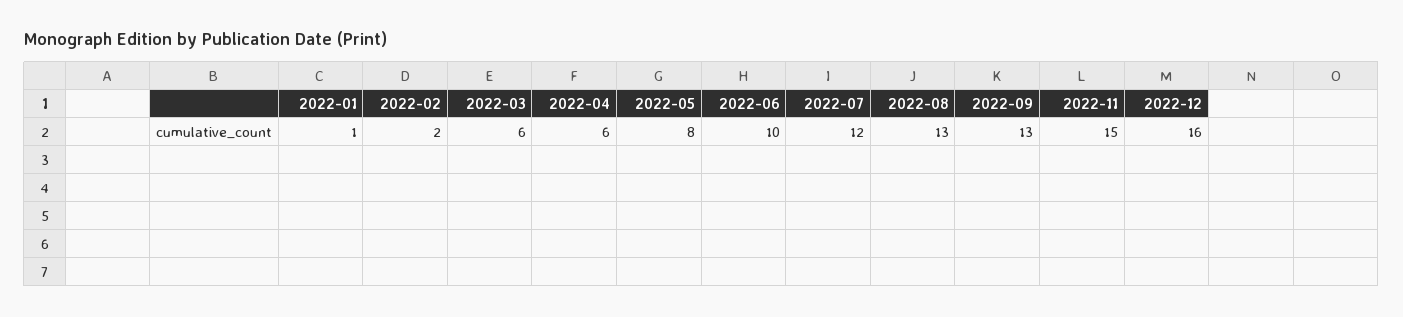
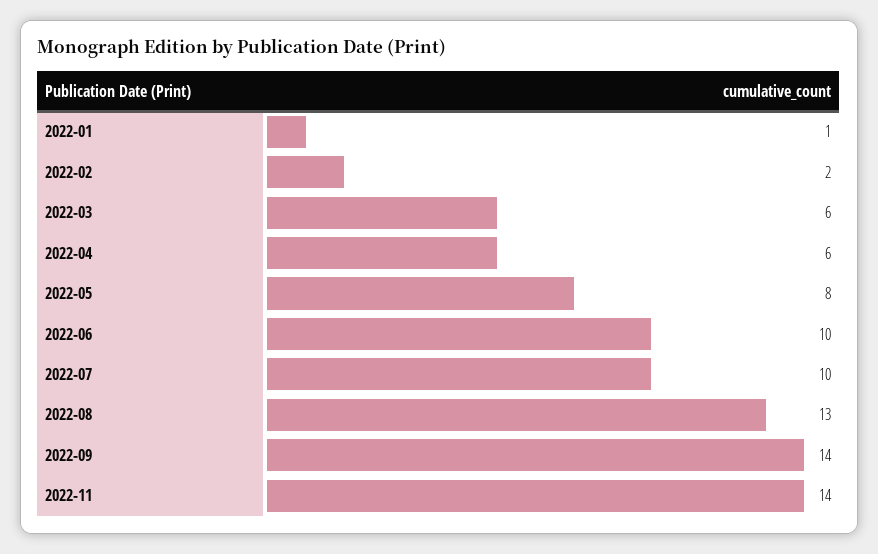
  {
    "2022-01": 1,
    "2022-02": 2,
    "2022-03": 6,
    "2022-04": 6,
    "2022-05": 8,
    "2022-06": 10,
-   "2022-07": 12,
+   "2022-07": 10,
    "2022-08": 13,
-   "2022-09": 13,
+   "2022-09": 14,
-   "2022-11": 15,
+   "2022-11": 14
-   "2022-12": 16
  }

